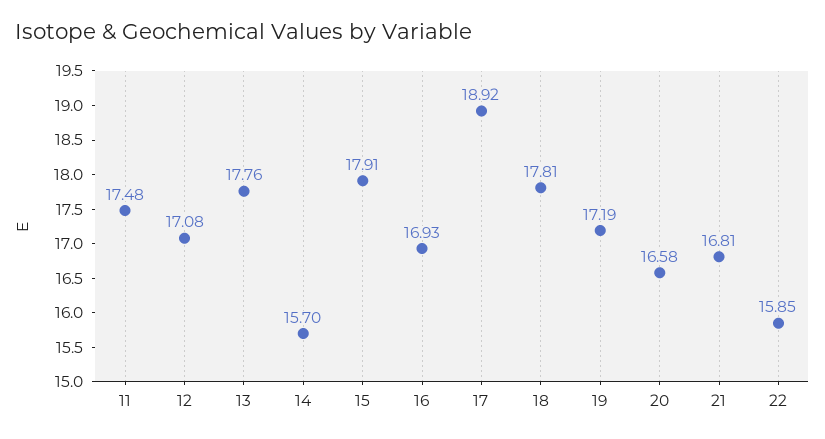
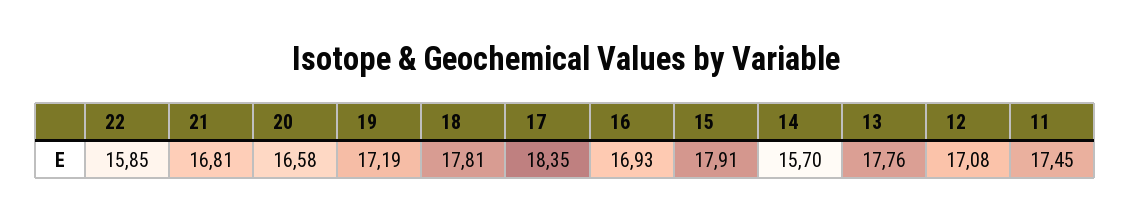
  {
-   "11": 17.48,
+   "11": 17.45,
    "12": 17.08,
    "13": 17.76,
    "14": 15.7,
    "15": 17.91,
    "16": 16.93,
-   "17": 18.92,
+   "17": 18.35,
    "18": 17.81,
    "19": 17.19,
    "20": 16.58,
    "21": 16.81,
    "22": 15.85
  }

